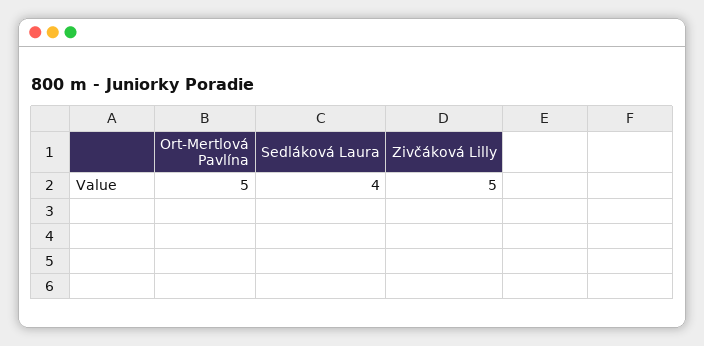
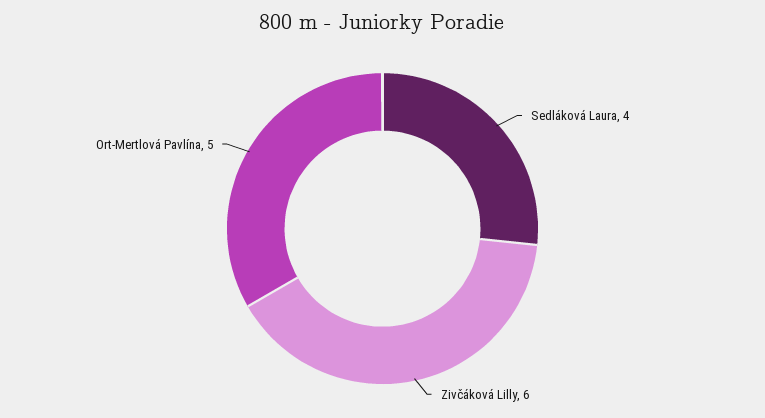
  {
    "Ort-Mertlová Pavlína": 5,
    "Sedláková Laura": 4,
-   "Zivčáková Lilly": 5
+   "Zivčáková Lilly": 6
  }

